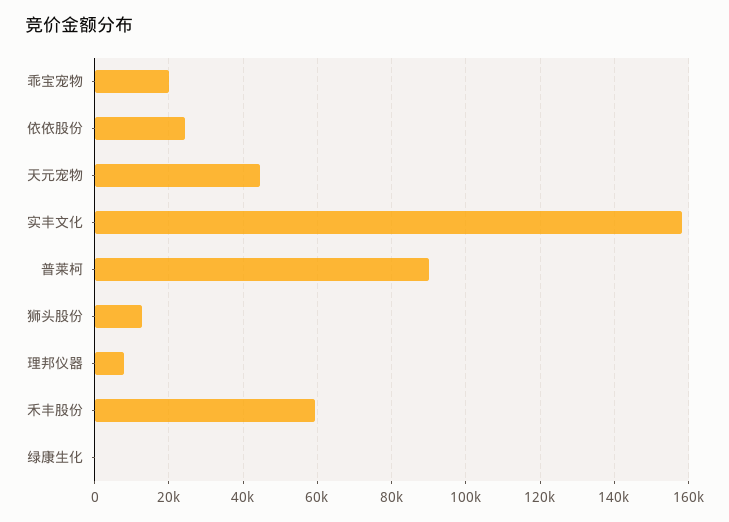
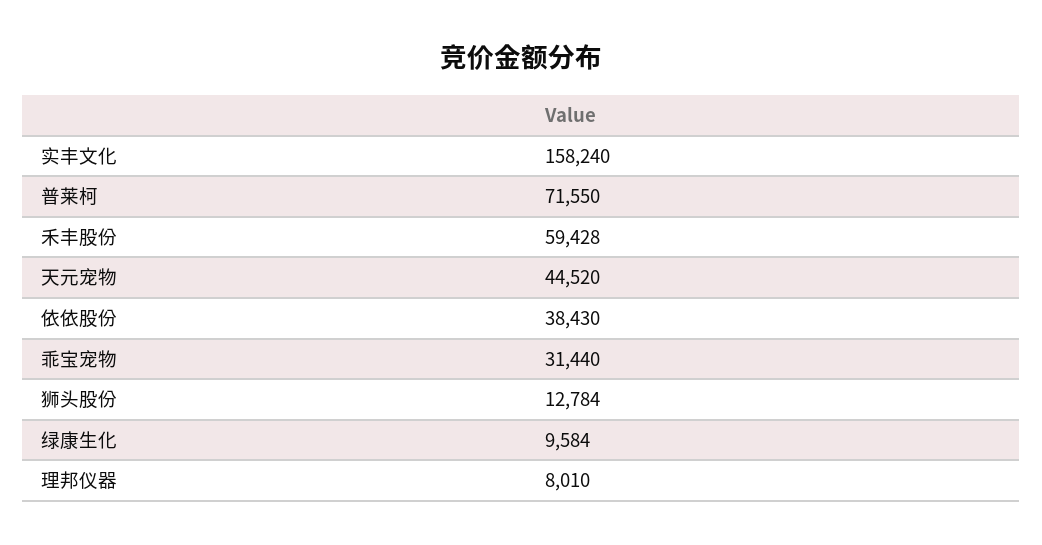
  {
-   "乖宝宠物": 20000,
+   "乖宝宠物": 31440,
-   "依依股份": 24000,
+   "依依股份": 38430,
    "天元宠物": 44520,
    "实丰文化": 158240,
-   "普莱柯": 90000,
+   "普莱柯": 71550,
    "狮头股份": 12784,
    "理邦仪器": 8010,
    "禾丰股份": 59428,
-   "绿康生化": 0
+   "绿康生化": 9584
  }

